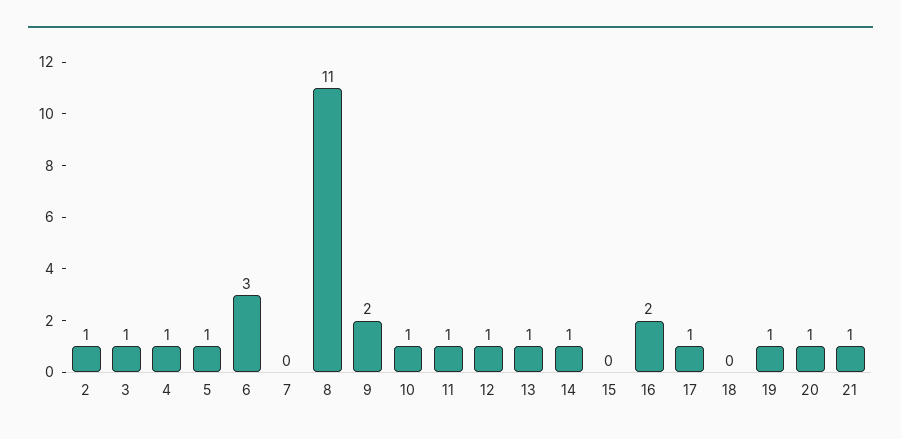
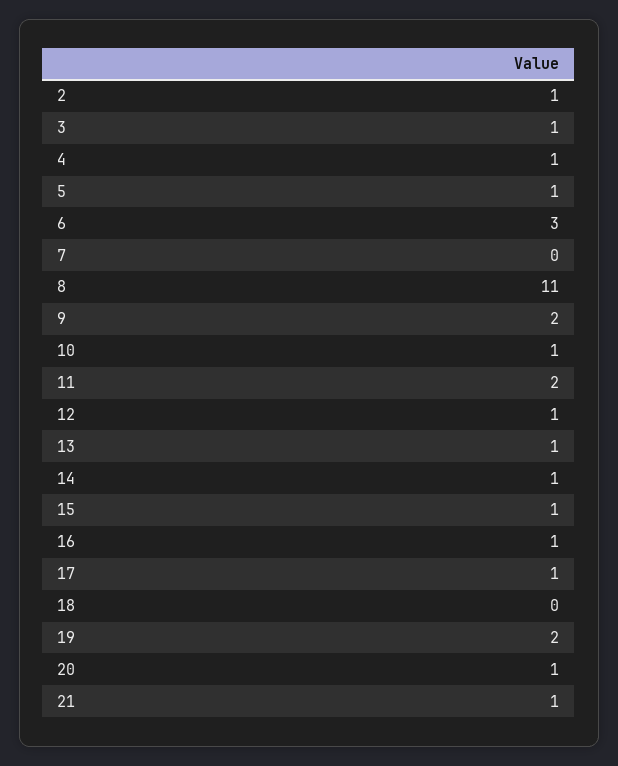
  {
    "2": 1,
    "3": 1,
    "4": 1,
    "5": 1,
    "6": 3,
    "7": 0,
    "8": 11,
    "9": 2,
    "10": 1,
-   "11": 1,
+   "11": 2,
    "12": 1,
    "13": 1,
    "14": 1,
-   "15": 0,
+   "15": 1,
-   "16": 2,
+   "16": 1,
    "17": 1,
    "18": 0,
-   "19": 1,
+   "19": 2,
    "20": 1,
    "21": 1
  }

